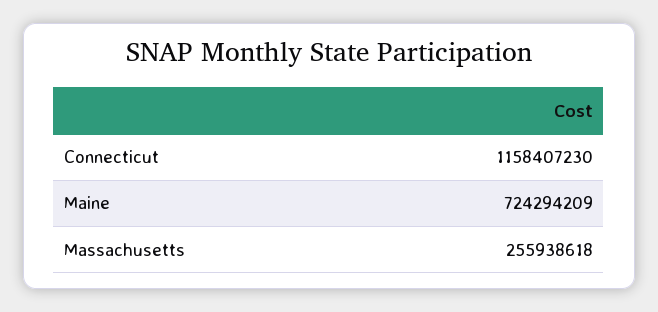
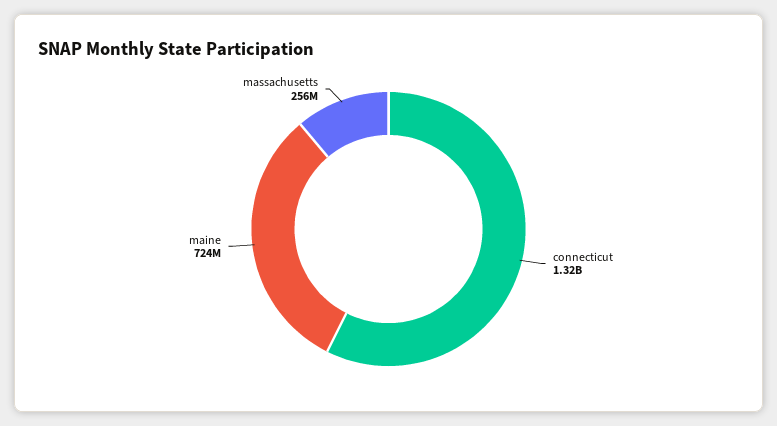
  {
-   "Connecticut": 1158407230,
+   "Connecticut": 1320000000,
    "Maine": 724294209,
    "Massachusetts": 255938618
  }

